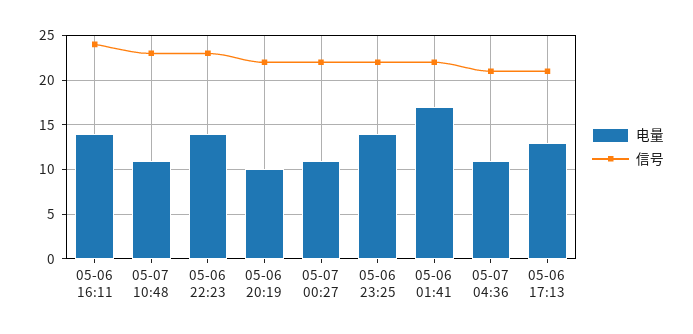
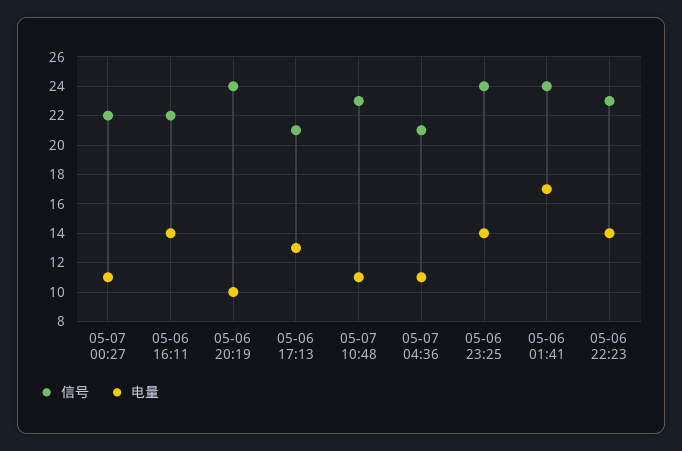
  {
    "电量": {
      "05-06 16:11": 14,
      "05-07 10:48": 11,
      "05-06 22:23": 14,
      "05-06 20:19": 10,
      "05-07 00:27": 11,
      "05-06 23:25": 14,
      "05-06 01:41": 17,
      "05-07 04:36": 11,
      "05-06 17:13": 13
    },
    "信号": {
-     "05-06 16:11": 24,
+     "05-06 16:11": 22,
      "05-07 10:48": 23,
      "05-06 22:23": 23,
-     "05-06 20:19": 22,
+     "05-06 20:19": 24,
      "05-07 00:27": 22,
-     "05-06 23:25": 22,
+     "05-06 23:25": 24,
-     "05-06 01:41": 22,
+     "05-06 01:41": 24,
      "05-07 04:36": 21,
      "05-06 17:13": 21
    }
  }

